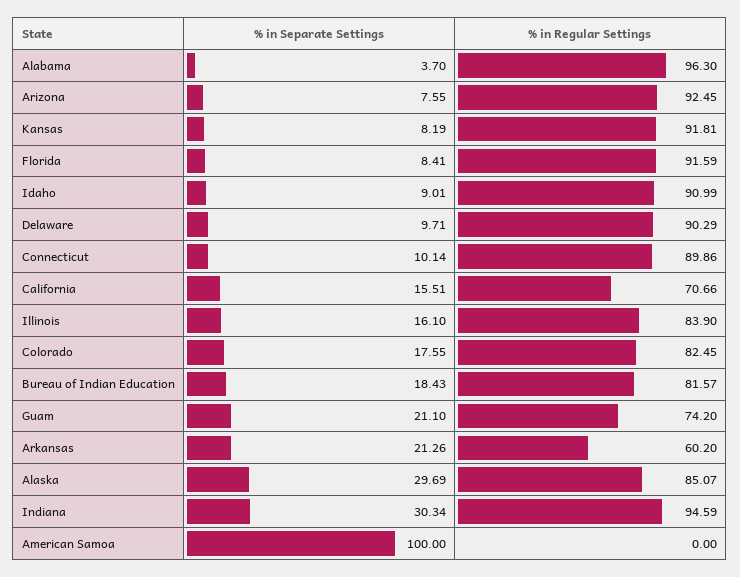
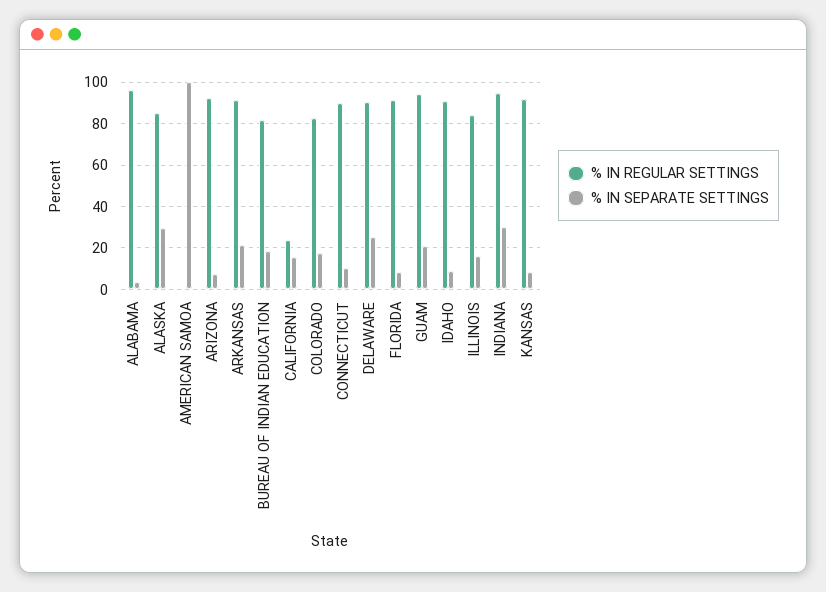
  {
    "% in Separate Settings": {
      "Alabama": 3.7,
      "Arizona": 7.55,
      "Kansas": 8.19,
      "Florida": 8.41,
      "Idaho": 9.01,
-     "Delaware": 9.71,
+     "Delaware": 25,
      "Connecticut": 10.14,
      "California": 15.51,
      "Illinois": 16.1,
      "Colorado": 17.55,
      "Bureau of Indian Education": 18.43,
      "Guam": 21.1,
      "Arkansas": 21.26,
      "Alaska": 29.69,
      "Indiana": 30.34,
      "American Samoa": 100
    },
    "% in Regular Settings": {
      "Alabama": 96.3,
      "Arizona": 92.45,
      "Kansas": 91.81,
      "Florida": 91.59,
      "Idaho": 90.99,
      "Delaware": 90.29,
      "Connecticut": 89.86,
-     "California": 70.66,
+     "California": 25,
      "Illinois": 83.9,
      "Colorado": 82.45,
      "Bureau of Indian Education": 81.57,
-     "Guam": 74.2,
+     "Guam": 95,
-     "Arkansas": 60.2,
+     "Arkansas": 90,
      "Alaska": 85.07,
      "Indiana": 94.59,
      "American Samoa": 0
    }
  }

